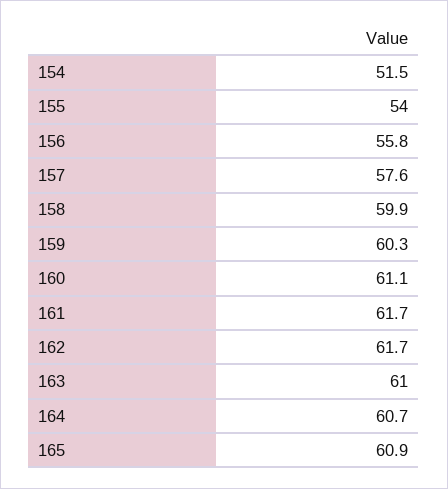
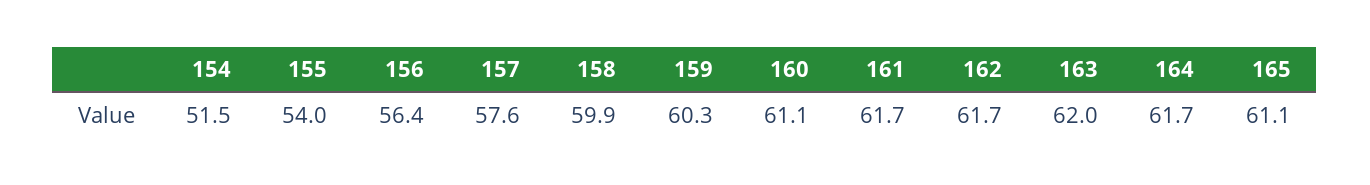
  {
    "154": 51.5,
    "155": 54,
-   "156": 55.8,
+   "156": 56.4,
    "157": 57.6,
    "158": 59.9,
    "159": 60.3,
    "160": 61.1,
    "161": 61.7,
    "162": 61.7,
-   "163": 61,
+   "163": 62,
-   "164": 60.7,
+   "164": 61.7,
-   "165": 60.9
+   "165": 61.1
  }

